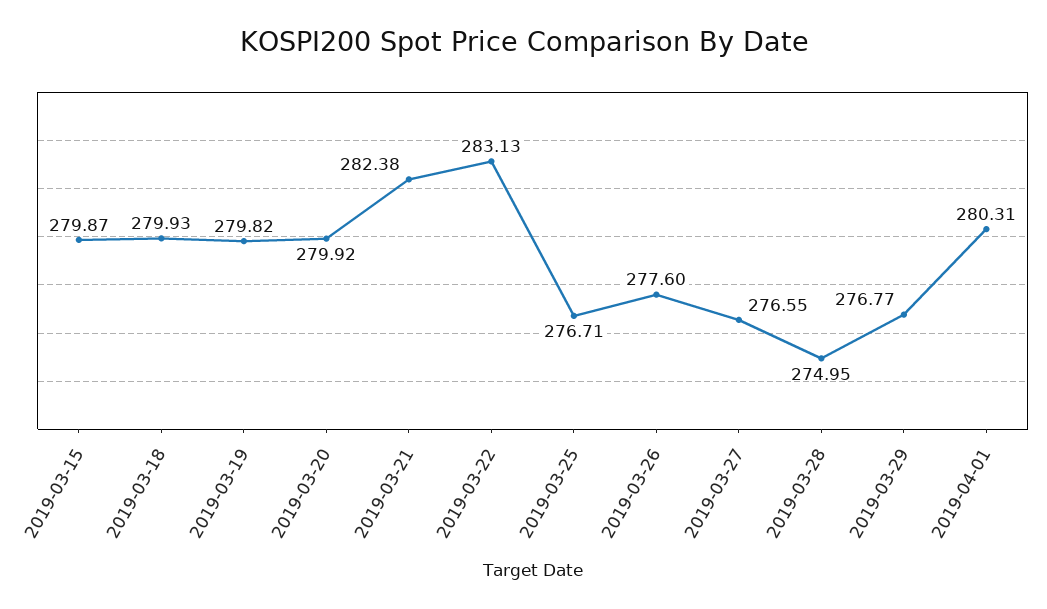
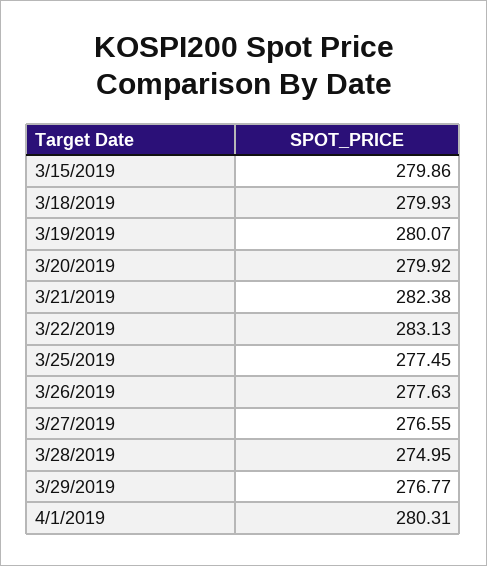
  {
-   "2019-03-15": 279.87,
+   "2019-03-15": 279.86,
    "2019-03-18": 279.93,
-   "2019-03-19": 279.82,
+   "2019-03-19": 280.07,
    "2019-03-20": 279.92,
    "2019-03-21": 282.38,
    "2019-03-22": 283.13,
-   "2019-03-25": 276.71,
+   "2019-03-25": 277.45,
-   "2019-03-26": 277.6,
+   "2019-03-26": 277.63,
    "2019-03-27": 276.55,
    "2019-03-28": 274.95,
    "2019-03-29": 276.77,
    "2019-04-01": 280.31
  }

